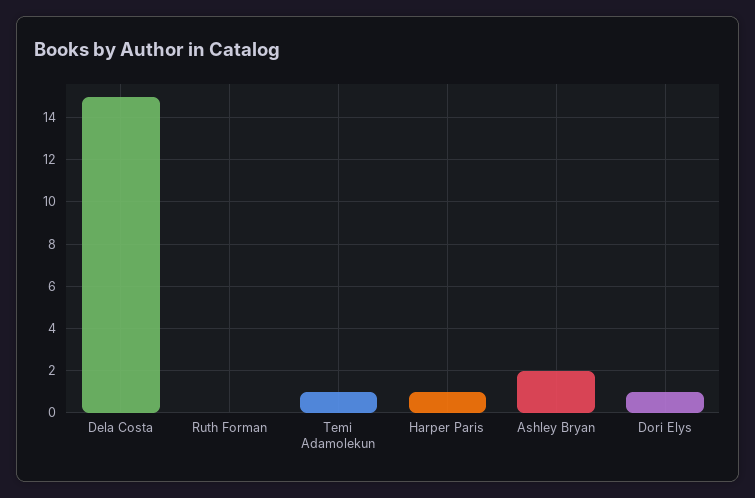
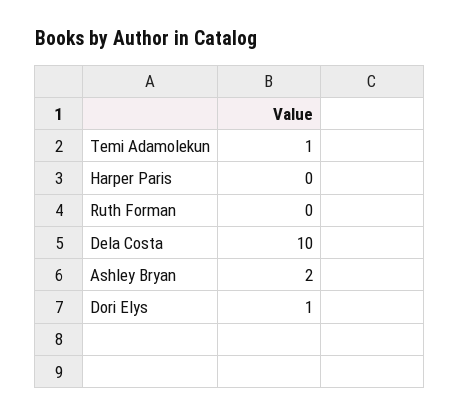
  {
-   "Dela Costa": 15,
+   "Dela Costa": 10,
    "Ruth Forman": 0,
    "Temi Adamolekun": 1,
-   "Harper Paris": 1,
+   "Harper Paris": 0,
    "Ashley Bryan": 2,
    "Dori Elys": 1
  }

